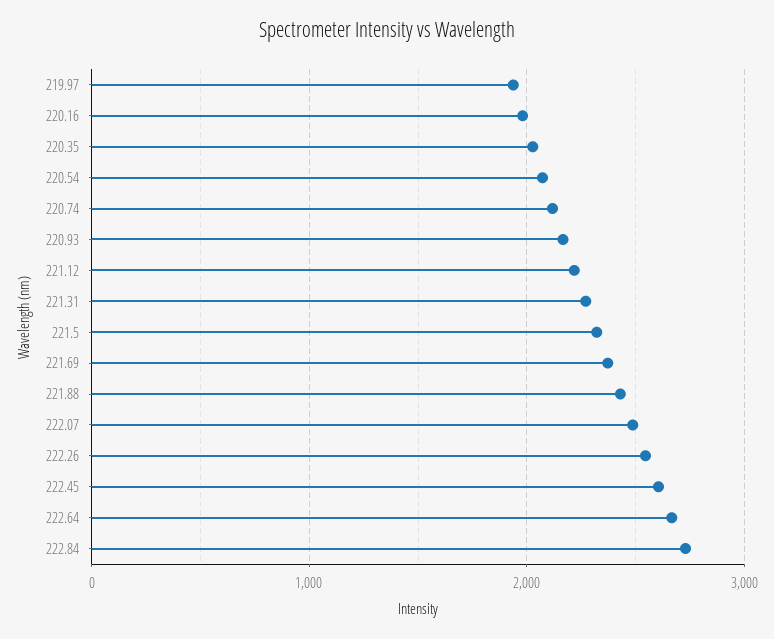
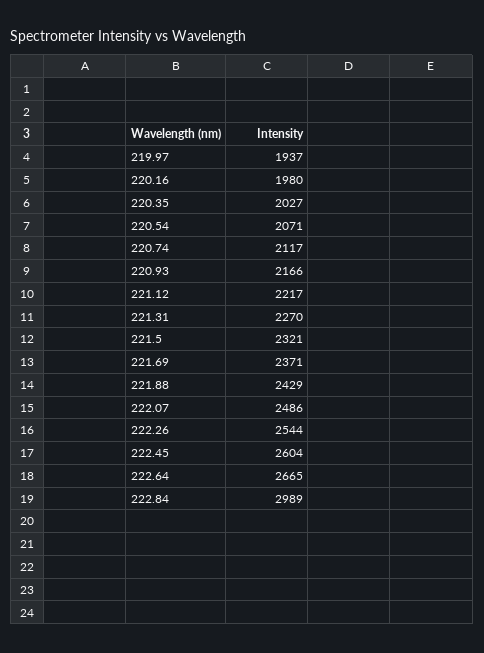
  {
    "219.97": 1937,
    "220.16": 1980,
    "220.35": 2027,
    "220.54": 2071,
    "220.74": 2117,
    "220.93": 2166,
    "221.12": 2217,
    "221.31": 2270,
    "221.5": 2321,
    "221.69": 2371,
    "221.88": 2429,
    "222.07": 2486,
    "222.26": 2544,
    "222.45": 2604,
    "222.64": 2665,
-   "222.84": 2700
+   "222.84": 2989
  }

